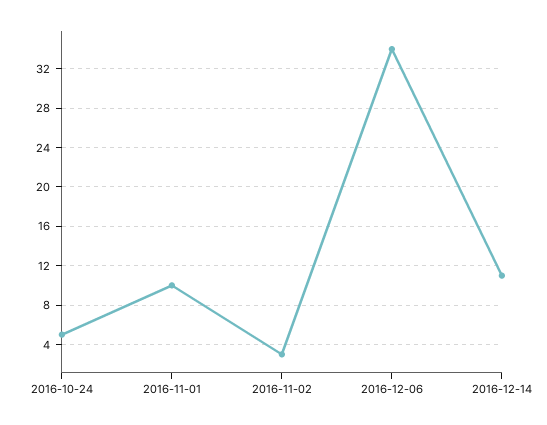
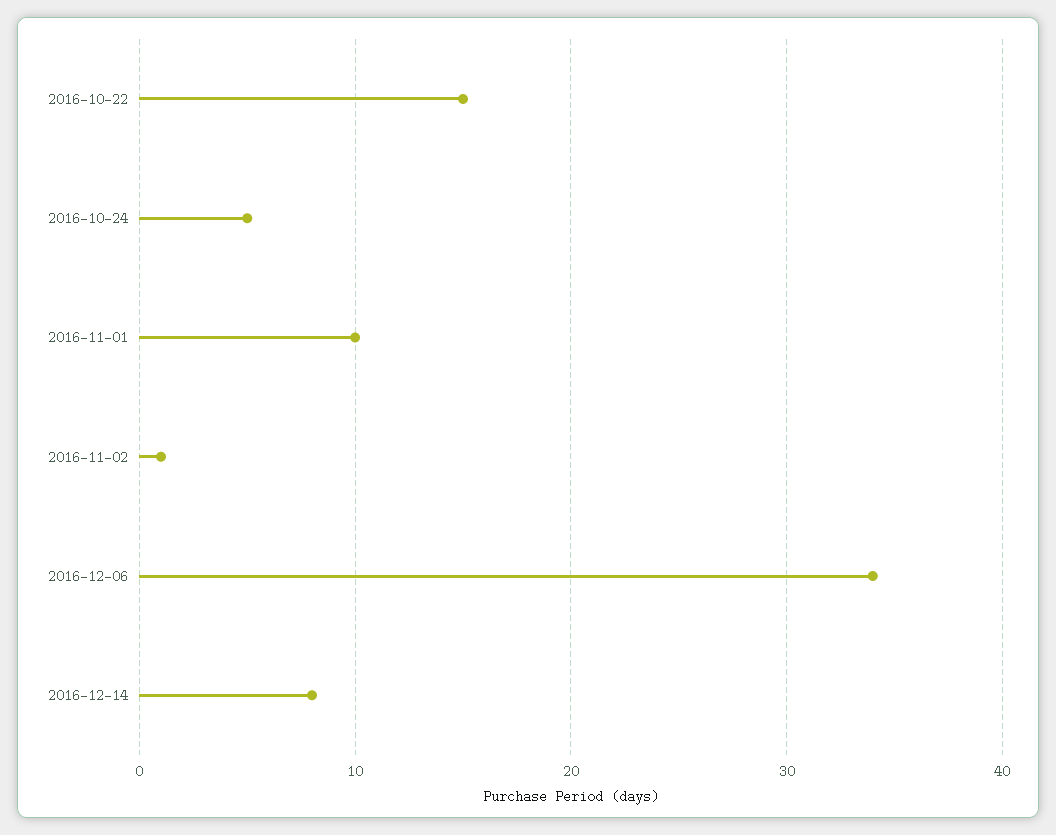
  {
    "2016-10-24": 5,
    "2016-11-01": 10,
-   "2016-11-02": 3,
+   "2016-11-02": 1,
    "2016-12-06": 34,
-   "2016-12-14": 11
+   "2016-12-14": 8,
+   "2016-10-22": 15
  }

